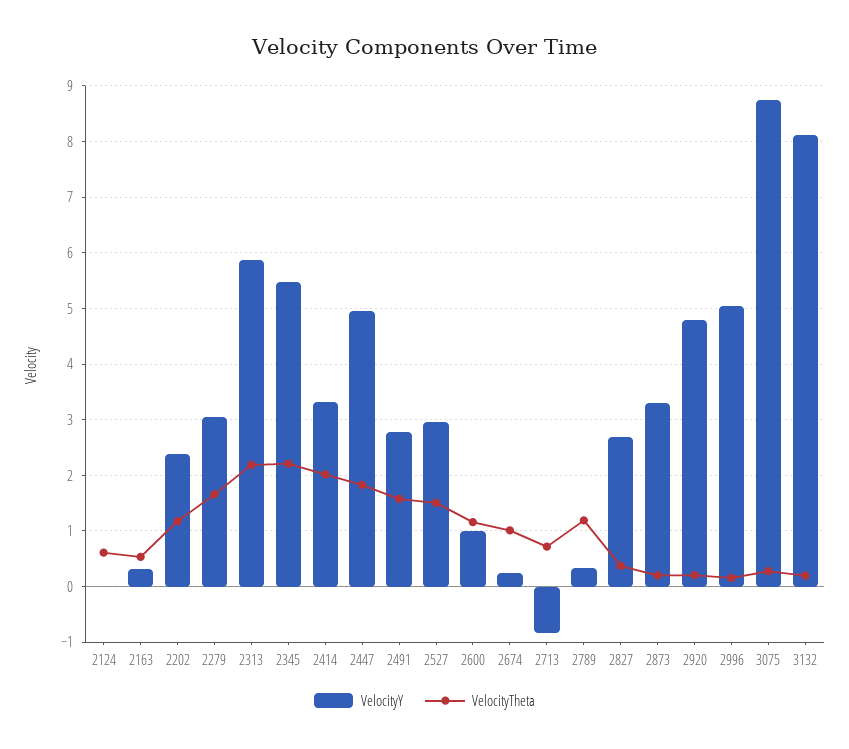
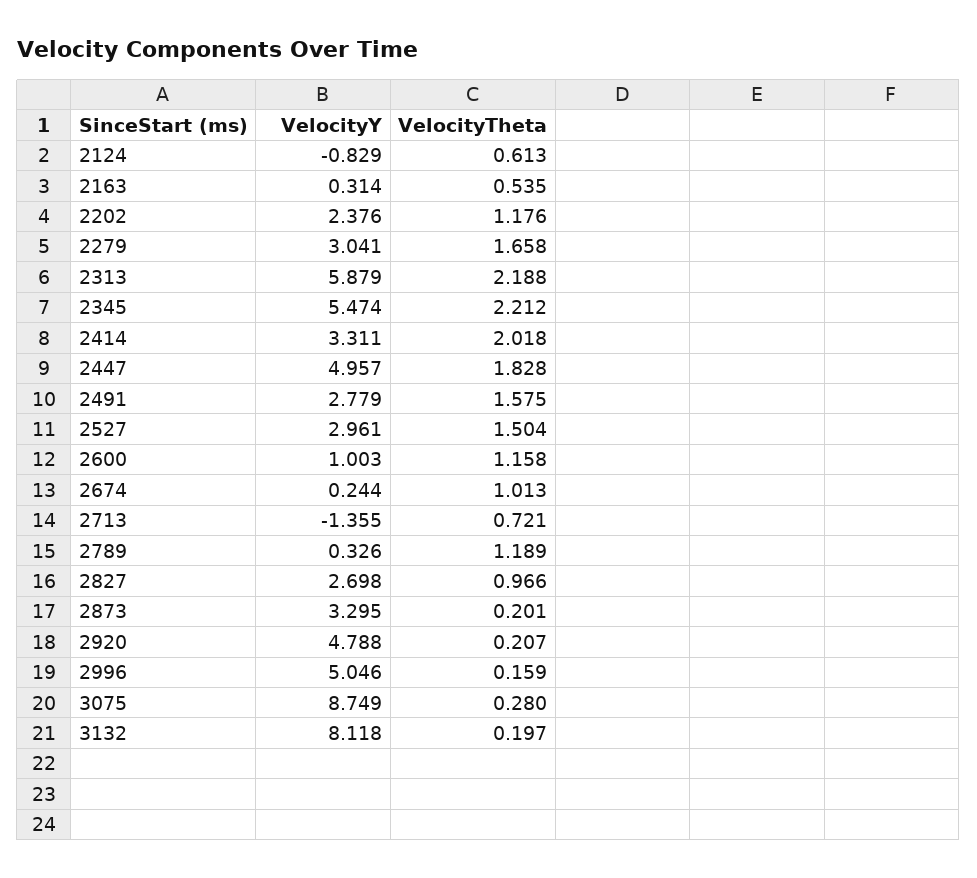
  {
    "VelocityY": {
-     "2124": 0,
+     "2124": -0.829,
      "2163": 0.314,
      "2202": 2.376,
      "2279": 3.041,
      "2313": 5.879,
      "2345": 5.474,
      "2414": 3.311,
      "2447": 4.957,
      "2491": 2.779,
      "2527": 2.961,
      "2600": 1.003,
      "2674": 0.244,
-     "2713": -0.8,
+     "2713": -1.355,
      "2789": 0.326,
      "2827": 2.698,
      "2873": 3.295,
      "2920": 4.788,
      "2996": 5.046,
      "3075": 8.749,
      "3132": 8.118
    },
    "VelocityTheta": {
      "2124": 0.613,
      "2163": 0.535,
      "2202": 1.176,
      "2279": 1.658,
      "2313": 2.188,
      "2345": 2.212,
      "2414": 2.018,
      "2447": 1.828,
      "2491": 1.575,
      "2527": 1.504,
      "2600": 1.158,
      "2674": 1.013,
      "2713": 0.721,
      "2789": 1.189,
-     "2827": 0.4,
+     "2827": 0.966,
      "2873": 0.201,
      "2920": 0.207,
      "2996": 0.159,
      "3075": 0.28,
      "3132": 0.197
    }
  }

